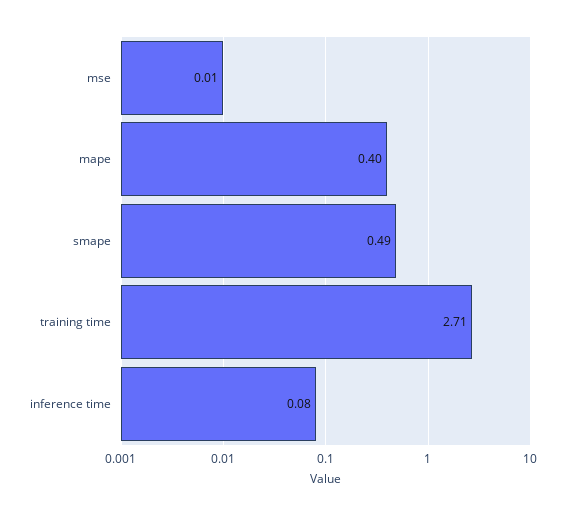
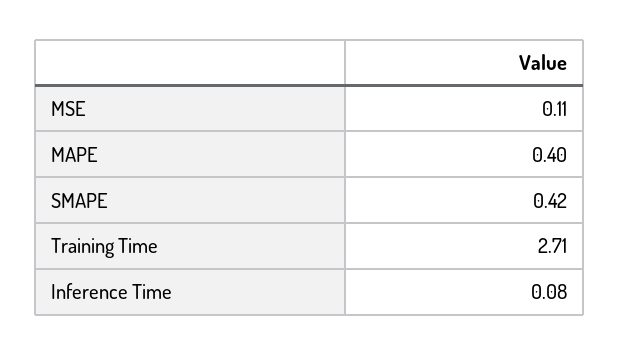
  {
-   "mse": 0.01,
+   "mse": 0.11,
    "mape": 0.4,
-   "smape": 0.49,
+   "smape": 0.42,
    "training time": 2.71,
    "inference time": 0.08
  }

